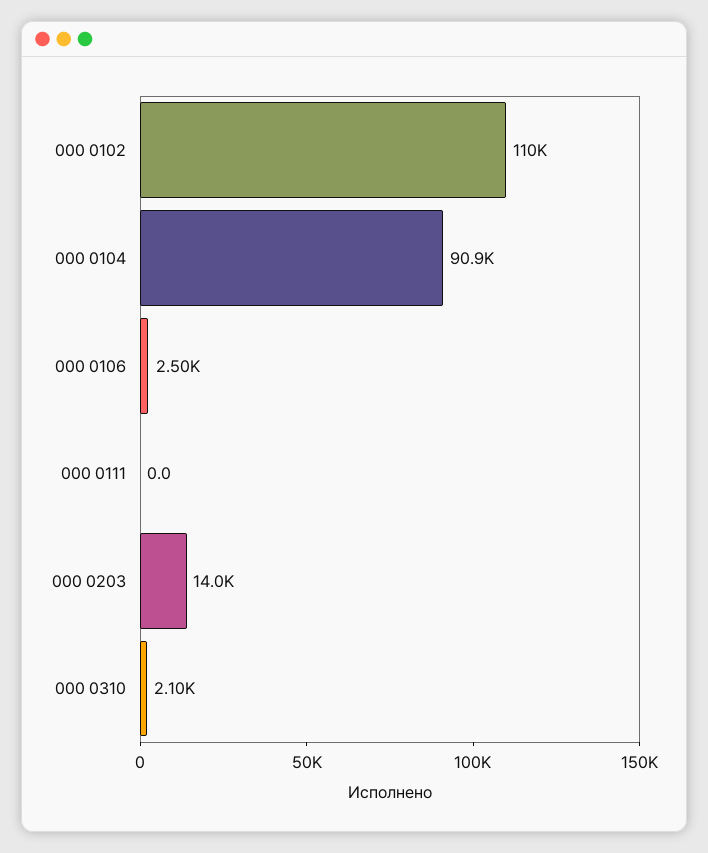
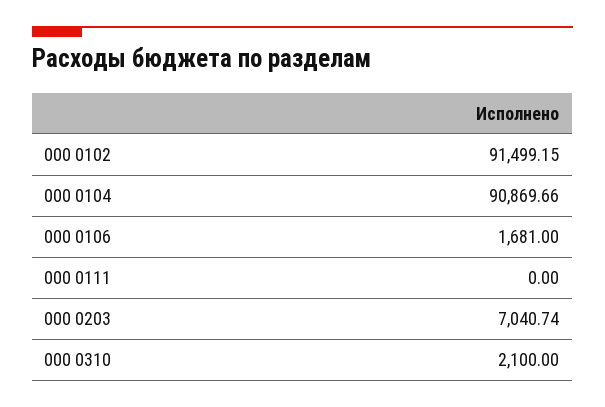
  {
-   "000 0102": 110000,
+   "000 0102": 91499.15,
    "000 0104": 90869.66,
-   "000 0106": 2500,
+   "000 0106": 1681,
    "000 0111": 0,
-   "000 0203": 14000,
+   "000 0203": 7040.74,
    "000 0310": 2100
  }

